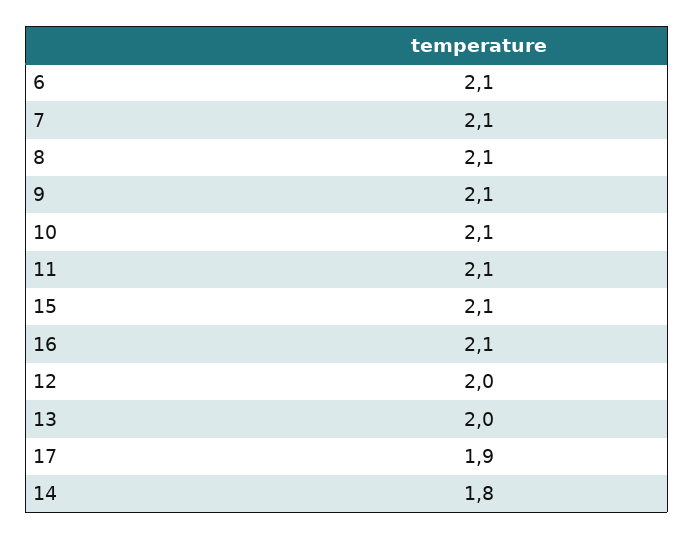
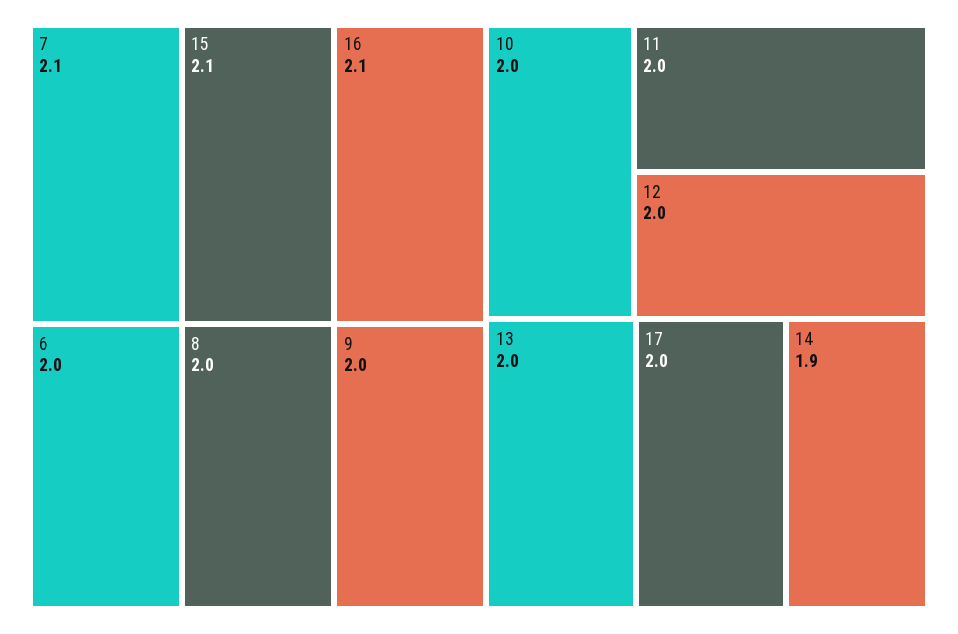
  {
-   "6": 2.1,
+   "6": 2,
    "7": 2.1,
-   "8": 2.1,
+   "8": 2,
-   "9": 2.1,
+   "9": 2,
-   "10": 2.1,
+   "10": 2,
-   "11": 2.1,
+   "11": 2,
    "15": 2.1,
    "16": 2.1,
    "12": 2,
    "13": 2,
-   "17": 1.9,
+   "17": 2,
-   "14": 1.8
+   "14": 1.9
  }

